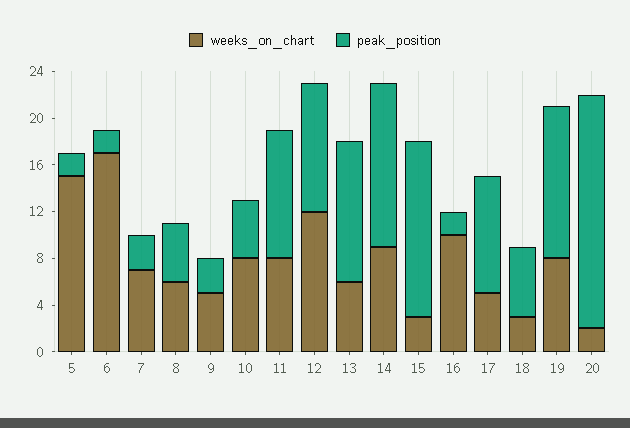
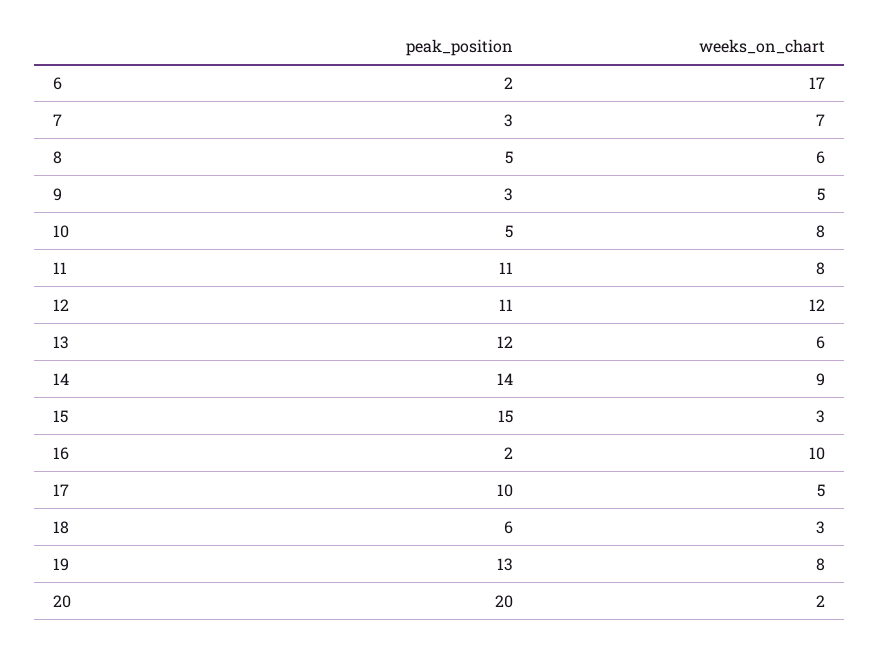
  {
    "weeks_on_chart": {
-     "5": 15,
      "6": 17,
      "7": 7,
      "8": 6,
      "9": 5,
      "10": 8,
      "11": 8,
      "12": 12,
      "13": 6,
      "14": 9,
      "15": 3,
      "16": 10,
      "17": 5,
      "18": 3,
      "19": 8,
      "20": 2
    },
    "peak_position": {
-     "5": 2,
      "6": 2,
      "7": 3,
      "8": 5,
      "9": 3,
      "10": 5,
      "11": 11,
      "12": 11,
      "13": 12,
      "14": 14,
      "15": 15,
      "16": 2,
      "17": 10,
      "18": 6,
      "19": 13,
      "20": 20
    }
  }

